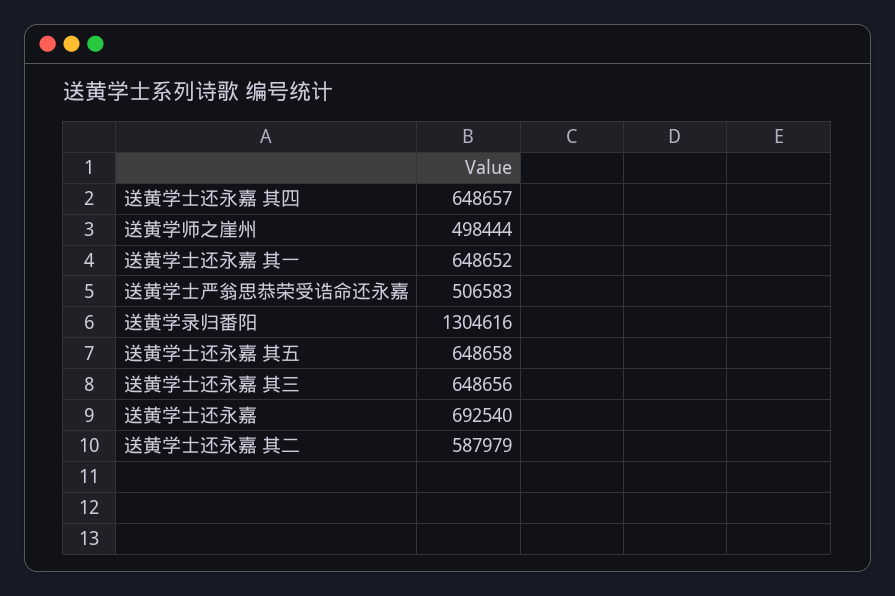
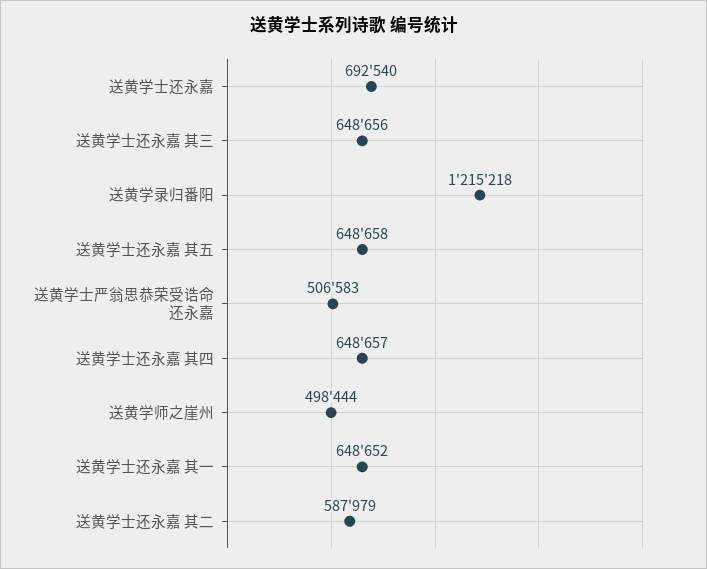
  {
    "送黄学士还永嘉 其四": 648657,
    "送黄学师之崖州": 498444,
    "送黄学士还永嘉 其一": 648652,
    "送黄学士严翁思恭荣受诰命还永嘉": 506583,
-   "送黄学录归番阳": 1304616,
+   "送黄学录归番阳": 1215218,
    "送黄学士还永嘉 其五": 648658,
    "送黄学士还永嘉 其三": 648656,
    "送黄学士还永嘉": 692540,
    "送黄学士还永嘉 其二": 587979
  }

